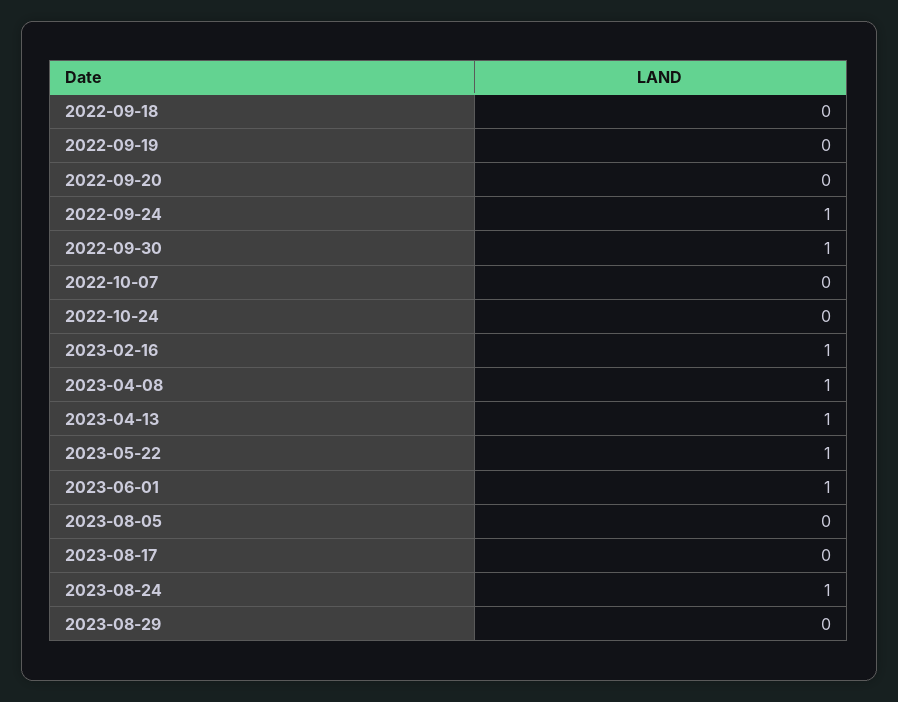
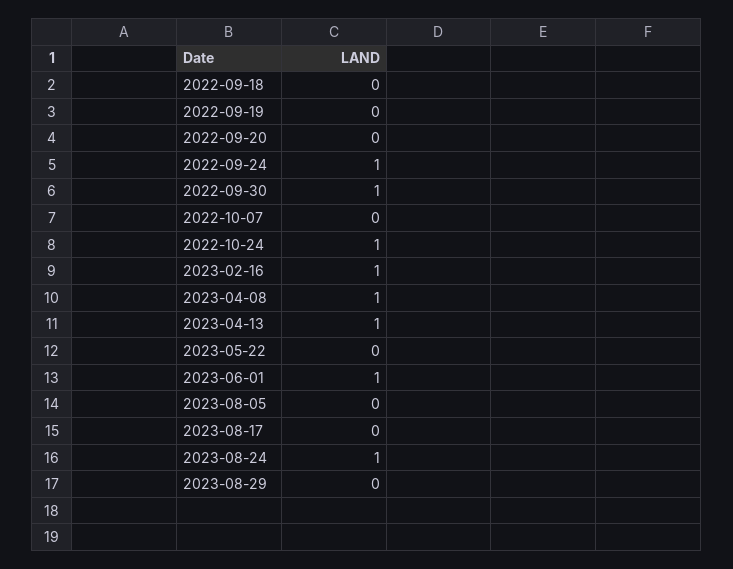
  {
    "2022-09-18": 0,
    "2022-09-19": 0,
    "2022-09-20": 0,
    "2022-09-24": 1,
    "2022-09-30": 1,
    "2022-10-07": 0,
-   "2022-10-24": 0,
+   "2022-10-24": 1,
    "2023-02-16": 1,
    "2023-04-08": 1,
    "2023-04-13": 1,
-   "2023-05-22": 1,
+   "2023-05-22": 0,
    "2023-06-01": 1,
    "2023-08-05": 0,
    "2023-08-17": 0,
    "2023-08-24": 1,
    "2023-08-29": 0
  }

